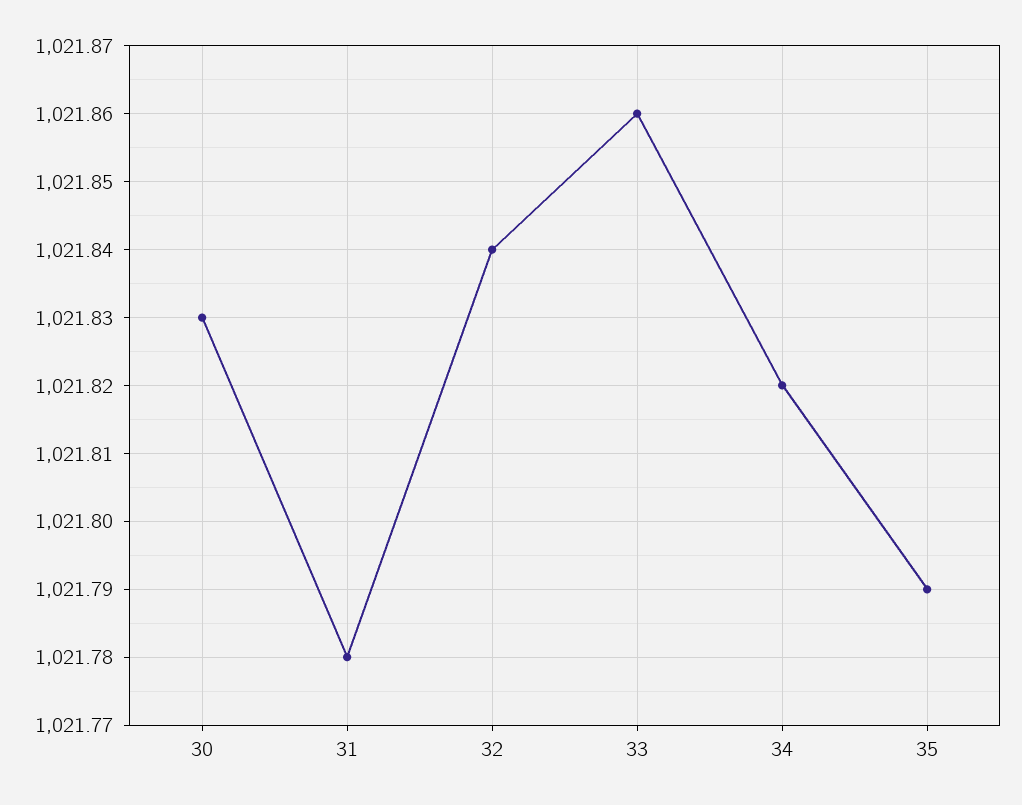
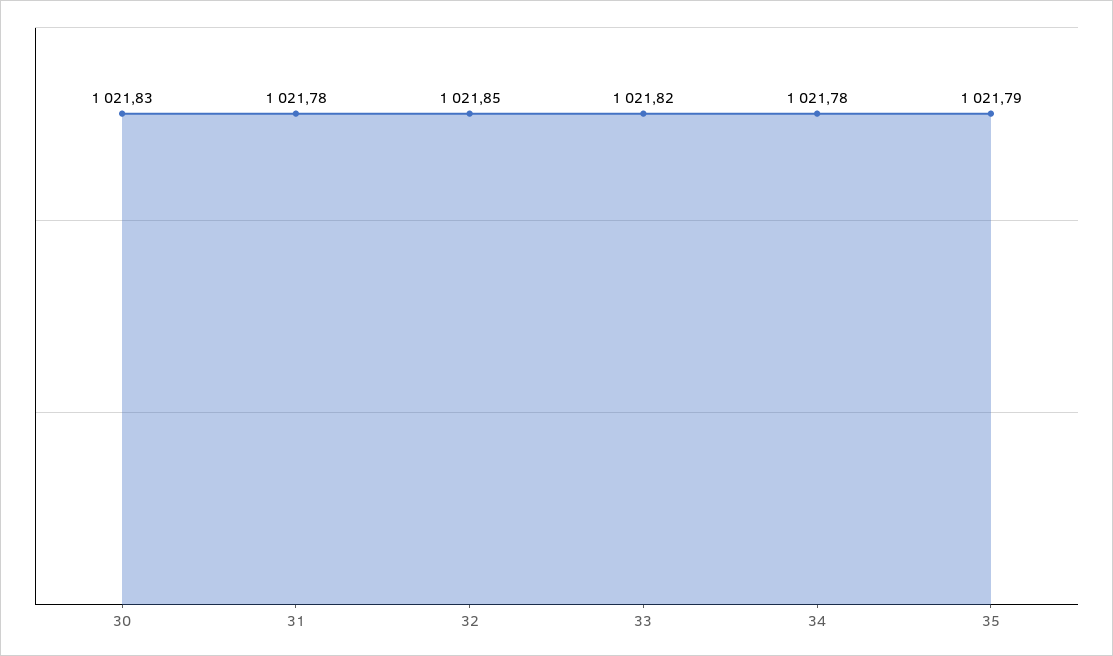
  {
    "30": 1021.83,
    "31": 1021.78,
-   "32": 1021.84,
+   "32": 1021.85,
-   "33": 1021.86,
+   "33": 1021.82,
-   "34": 1021.82,
+   "34": 1021.78,
    "35": 1021.79
  }

